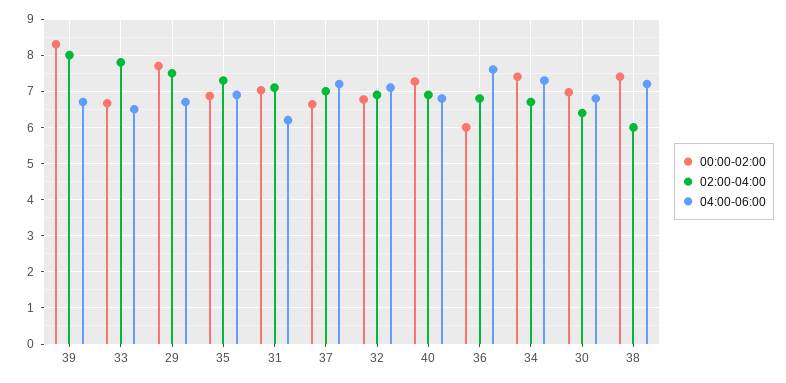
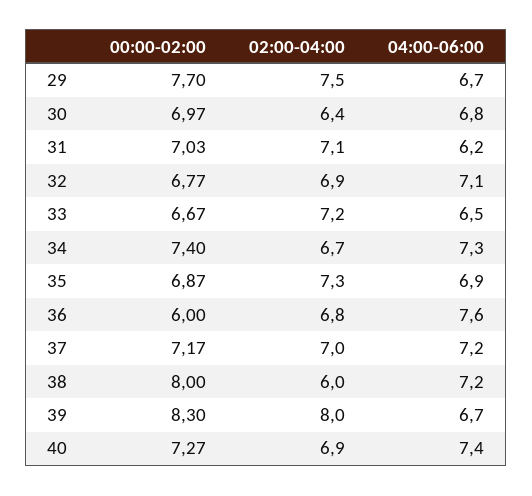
  {
    "00:00-02:00": {
      "39": 8.3,
      "33": 6.67,
      "29": 7.7,
      "35": 6.87,
      "31": 7.03,
-     "37": 6.6,
+     "37": 7.17,
      "32": 6.77,
      "40": 7.27,
      "36": 6,
      "34": 7.4,
      "30": 6.97,
-     "38": 7.4
+     "38": 8
    },
    "02:00-04:00": {
      "39": 8,
-     "33": 7.8,
+     "33": 7.2,
      "29": 7.5,
      "35": 7.3,
      "31": 7.1,
      "37": 7,
      "32": 6.9,
      "40": 6.9,
      "36": 6.8,
      "34": 6.7,
      "30": 6.4,
      "38": 6
    },
    "04:00-06:00": {
      "39": 6.7,
      "33": 6.5,
      "29": 6.7,
      "35": 6.9,
      "31": 6.2,
      "37": 7.2,
      "32": 7.1,
-     "40": 6.8,
+     "40": 7.4,
      "36": 7.6,
      "34": 7.3,
      "30": 6.8,
      "38": 7.2
    }
  }

